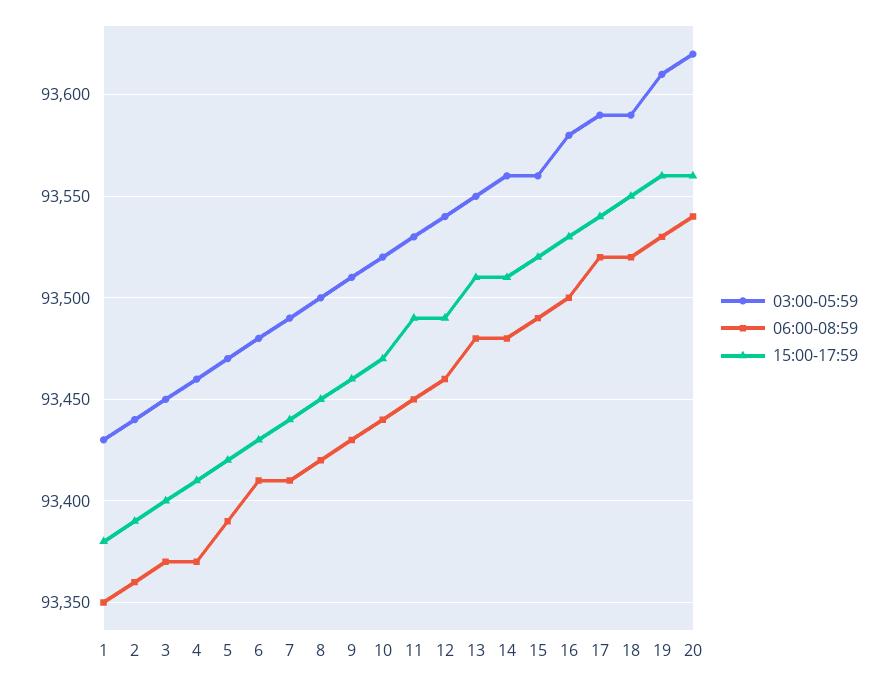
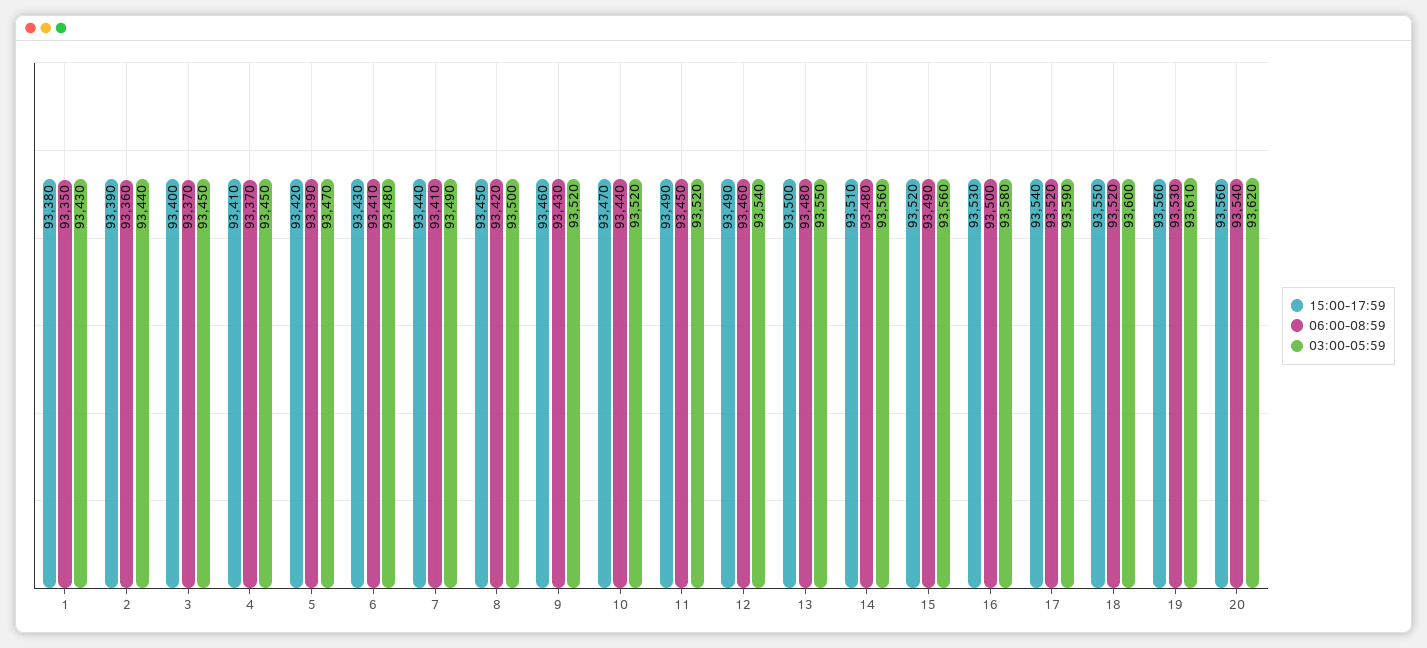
  {
    "03:00-05:59": {
      "1": 93430,
      "2": 93440,
      "3": 93450,
-     "4": 93460,
+     "4": 93450,
      "5": 93470,
      "6": 93480,
      "7": 93490,
      "8": 93500,
-     "9": 93510,
+     "9": 93520,
      "10": 93520,
-     "11": 93530,
+     "11": 93520,
      "12": 93540,
      "13": 93550,
      "14": 93560,
      "15": 93560,
      "16": 93580,
      "17": 93590,
-     "18": 93590,
+     "18": 93600,
      "19": 93610,
      "20": 93620
    },
    "06:00-08:59": {
      "1": 93350,
      "2": 93360,
      "3": 93370,
      "4": 93370,
      "5": 93390,
      "6": 93410,
      "7": 93410,
      "8": 93420,
      "9": 93430,
      "10": 93440,
      "11": 93450,
      "12": 93460,
      "13": 93480,
      "14": 93480,
      "15": 93490,
      "16": 93500,
      "17": 93520,
      "18": 93520,
      "19": 93530,
      "20": 93540
    },
    "15:00-17:59": {
      "1": 93380,
      "2": 93390,
      "3": 93400,
      "4": 93410,
      "5": 93420,
      "6": 93430,
      "7": 93440,
      "8": 93450,
      "9": 93460,
      "10": 93470,
      "11": 93490,
      "12": 93490,
-     "13": 93510,
+     "13": 93500,
      "14": 93510,
      "15": 93520,
      "16": 93530,
      "17": 93540,
      "18": 93550,
      "19": 93560,
      "20": 93560
    }
  }

